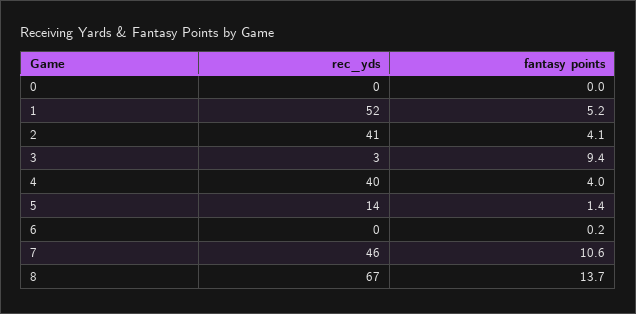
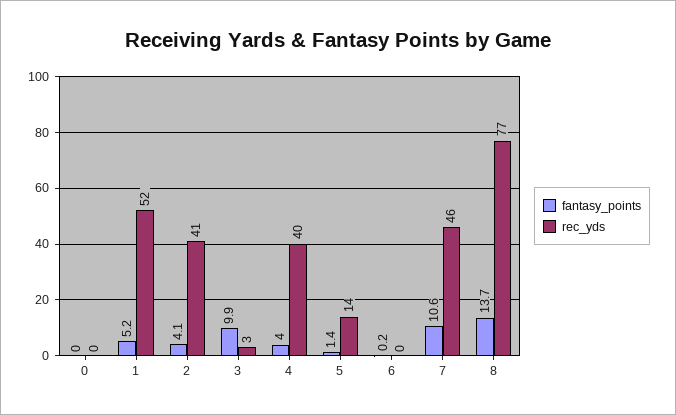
  {
    "rec_yds": {
      "0": 0,
      "1": 52,
      "2": 41,
      "3": 3,
      "4": 40,
      "5": 14,
      "6": 0,
      "7": 46,
-     "8": 67
+     "8": 77
    },
    "fantasy points": {
      "0": 0,
      "1": 5.2,
      "2": 4.1,
-     "3": 9.4,
+     "3": 9.9,
      "4": 4,
      "5": 1.4,
      "6": 0.2,
      "7": 10.6,
      "8": 13.7
    }
  }

